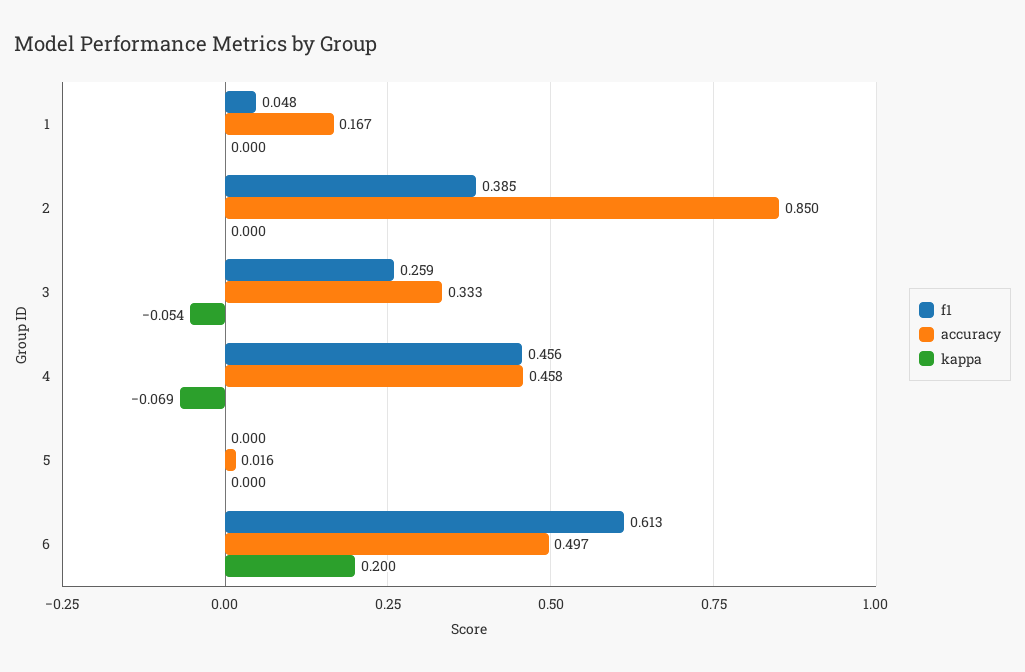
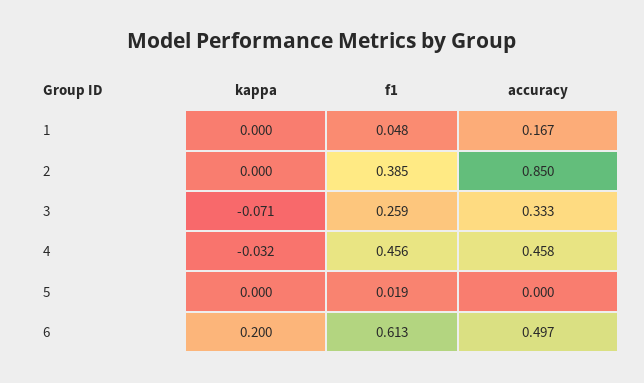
  {
    "f1": {
      "1": 0.048,
      "2": 0.385,
      "3": 0.259,
      "4": 0.456,
-     "5": 0,
+     "5": 0.019,
      "6": 0.613
    },
    "accuracy": {
      "1": 0.167,
      "2": 0.85,
      "3": 0.333,
      "4": 0.458,
-     "5": 0.016,
+     "5": 0,
      "6": 0.497
    },
    "kappa": {
      "1": 0,
      "2": 0,
-     "3": -0.054,
+     "3": -0.071,
-     "4": -0.069,
+     "4": -0.032,
      "5": 0,
      "6": 0.2
    }
  }

